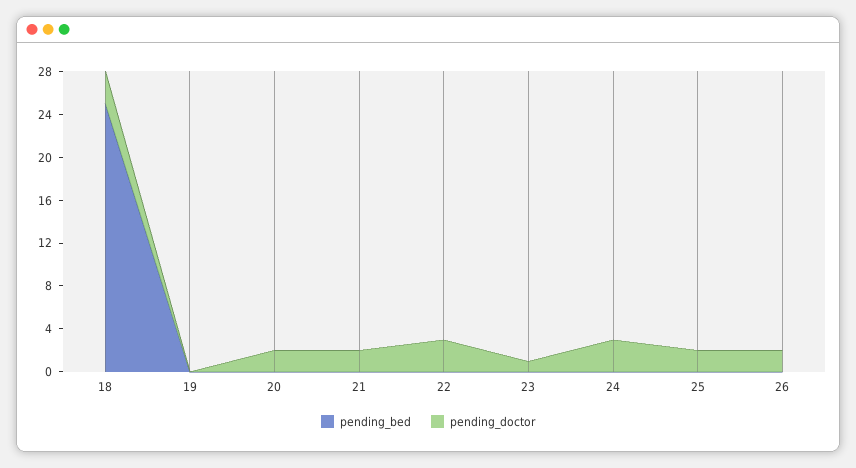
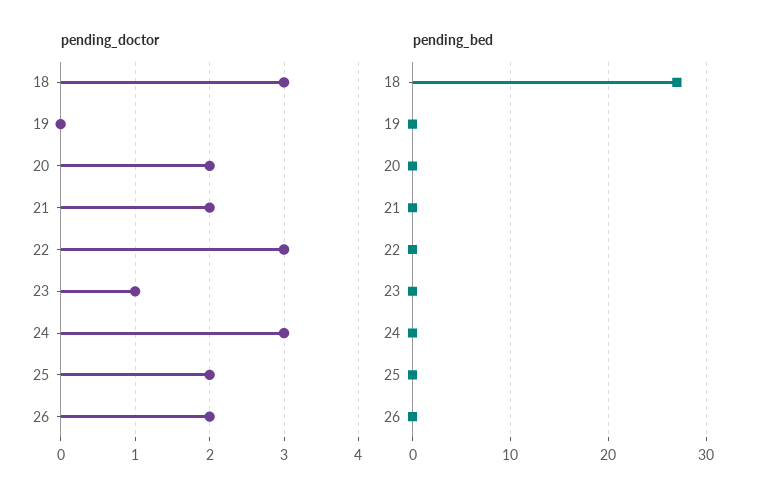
  {
    "pending_bed": {
-     "18": 25,
+     "18": 27,
      "19": 0,
      "20": 0,
      "21": 0,
      "22": 0,
      "23": 0,
      "24": 0,
      "25": 0,
      "26": 0
    },
    "pending_doctor": {
      "18": 3,
      "19": 0,
      "20": 2,
      "21": 2,
      "22": 3,
      "23": 1,
      "24": 3,
      "25": 2,
      "26": 2
    }
  }

